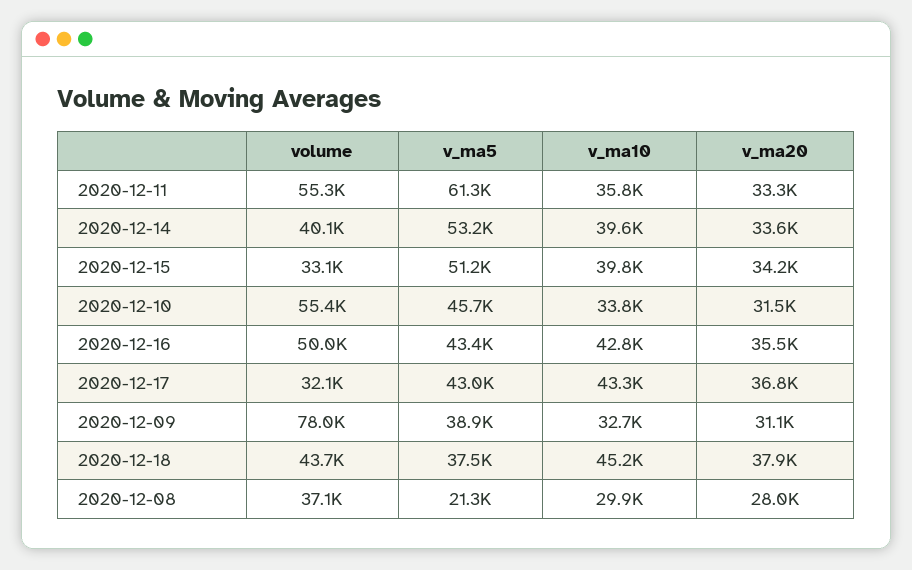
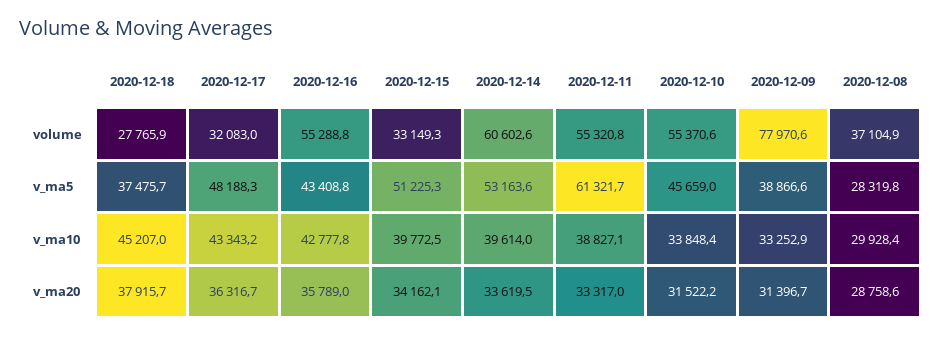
  {
    "volume": {
      "2020-12-11": 55320.8,
-     "2020-12-14": 40100,
+     "2020-12-14": 60602.6,
      "2020-12-15": 33149.3,
      "2020-12-10": 55370.6,
-     "2020-12-16": 50000,
+     "2020-12-16": 55288.8,
      "2020-12-17": 32083,
      "2020-12-09": 77970.6,
-     "2020-12-18": 43700,
+     "2020-12-18": 27765.9,
      "2020-12-08": 37104.9
    },
    "v_ma5": {
      "2020-12-11": 61321.7,
      "2020-12-14": 53163.6,
      "2020-12-15": 51225.3,
      "2020-12-10": 45659,
      "2020-12-16": 43408.8,
-     "2020-12-17": 43000,
+     "2020-12-17": 48188.3,
      "2020-12-09": 38866.6,
      "2020-12-18": 37475.7,
-     "2020-12-08": 21300
+     "2020-12-08": 28319.8
    },
    "v_ma10": {
-     "2020-12-11": 35800,
+     "2020-12-11": 38827.1,
      "2020-12-14": 39614,
      "2020-12-15": 39772.5,
      "2020-12-10": 33848.4,
      "2020-12-16": 42777.8,
      "2020-12-17": 43343.2,
-     "2020-12-09": 32700,
+     "2020-12-09": 33252.9,
      "2020-12-18": 45207,
      "2020-12-08": 29928.4
    },
    "v_ma20": {
      "2020-12-11": 33317,
      "2020-12-14": 33619.5,
      "2020-12-15": 34162.1,
      "2020-12-10": 31522.2,
-     "2020-12-16": 35500,
+     "2020-12-16": 35789,
-     "2020-12-17": 36800,
+     "2020-12-17": 36316.7,
-     "2020-12-09": 31100,
+     "2020-12-09": 31396.7,
      "2020-12-18": 37915.7,
-     "2020-12-08": 28000
+     "2020-12-08": 28758.6
    }
  }

